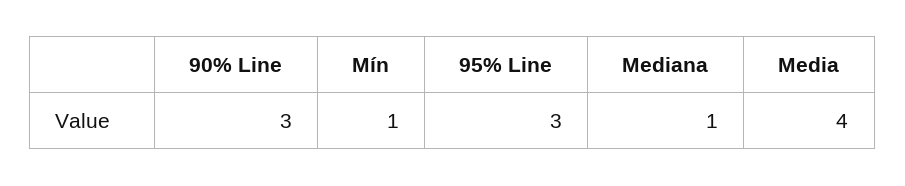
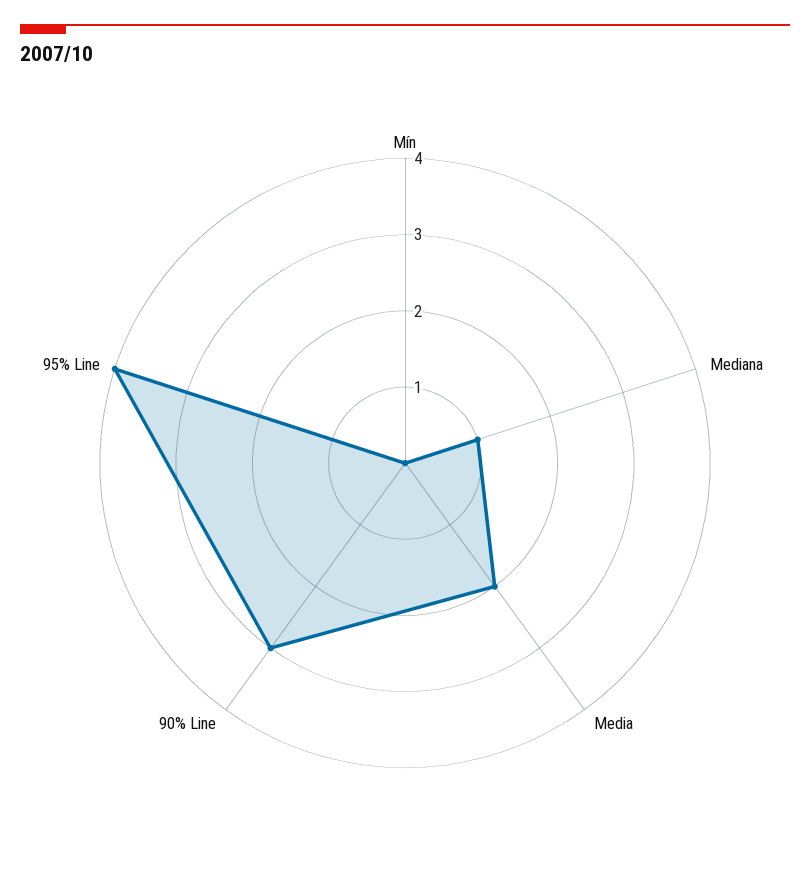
  {
    "90% Line": 3,
-   "Mín": 1,
+   "Mín": 0,
-   "95% Line": 3,
+   "95% Line": 4,
    "Mediana": 1,
-   "Media": 4
+   "Media": 2
  }

